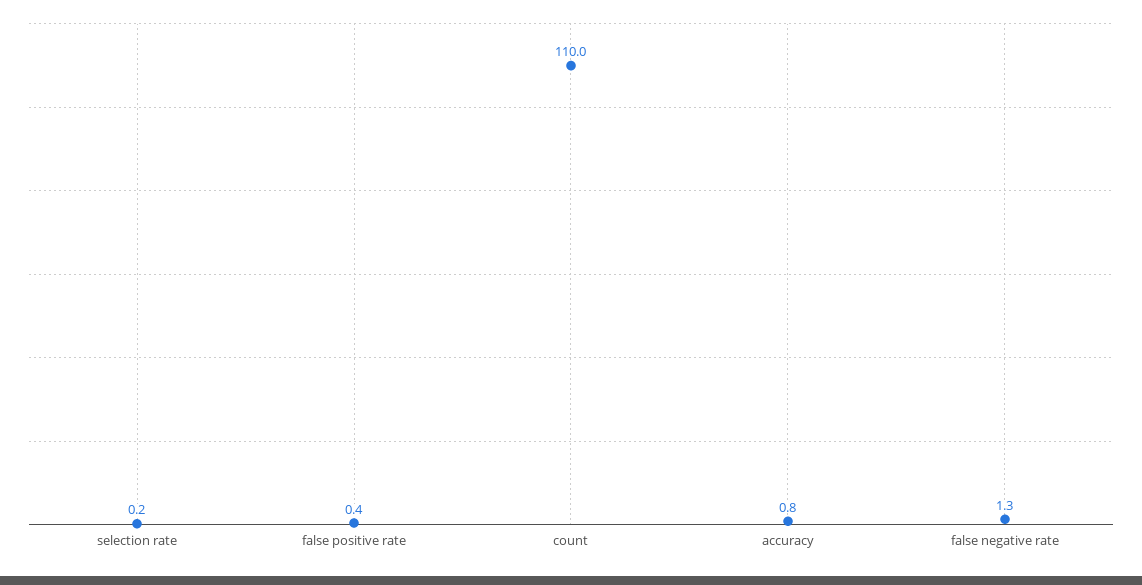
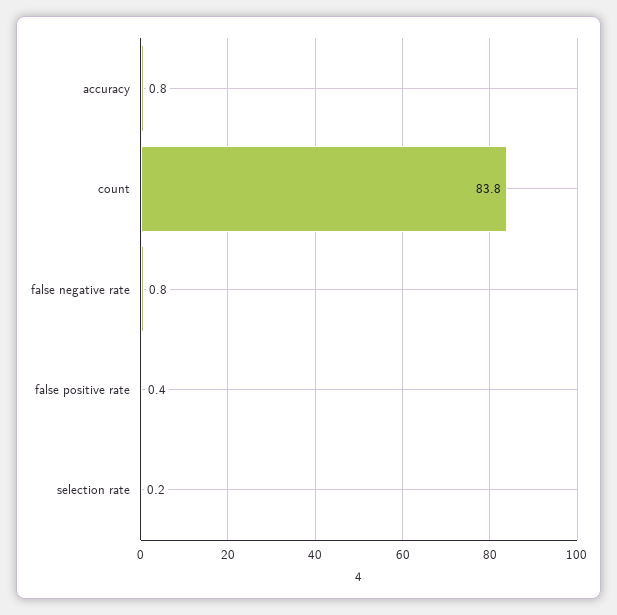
  {
    "selection rate": 0.2,
    "false positive rate": 0.4,
-   "count": 110,
+   "count": 83.8,
    "accuracy": 0.8,
-   "false negative rate": 1.3
+   "false negative rate": 0.8
  }

